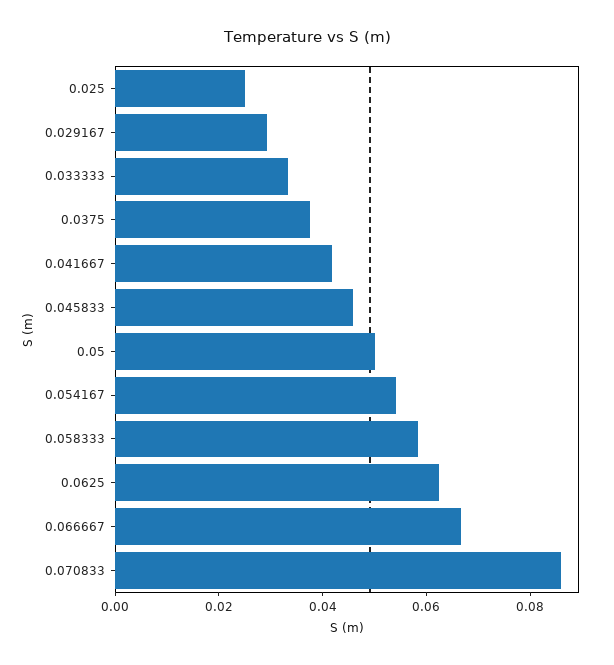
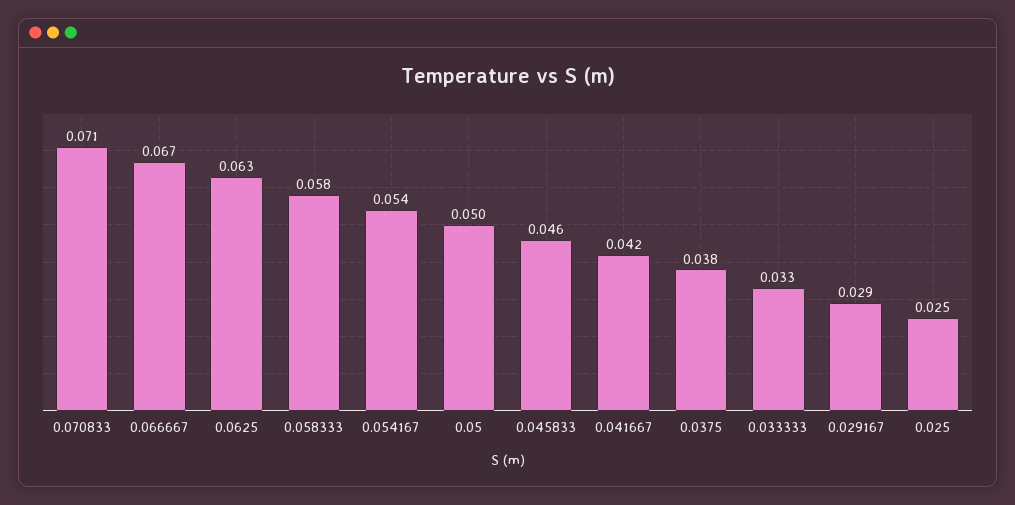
  {
    "0.025": 0.025,
    "0.029167": 0.029,
    "0.033333": 0.033,
    "0.0375": 0.038,
    "0.041667": 0.042,
    "0.045833": 0.046,
    "0.05": 0.05,
    "0.054167": 0.054,
    "0.058333": 0.058,
    "0.0625": 0.063,
    "0.066667": 0.067,
-   "0.070833": 0.085
+   "0.070833": 0.071
  }

